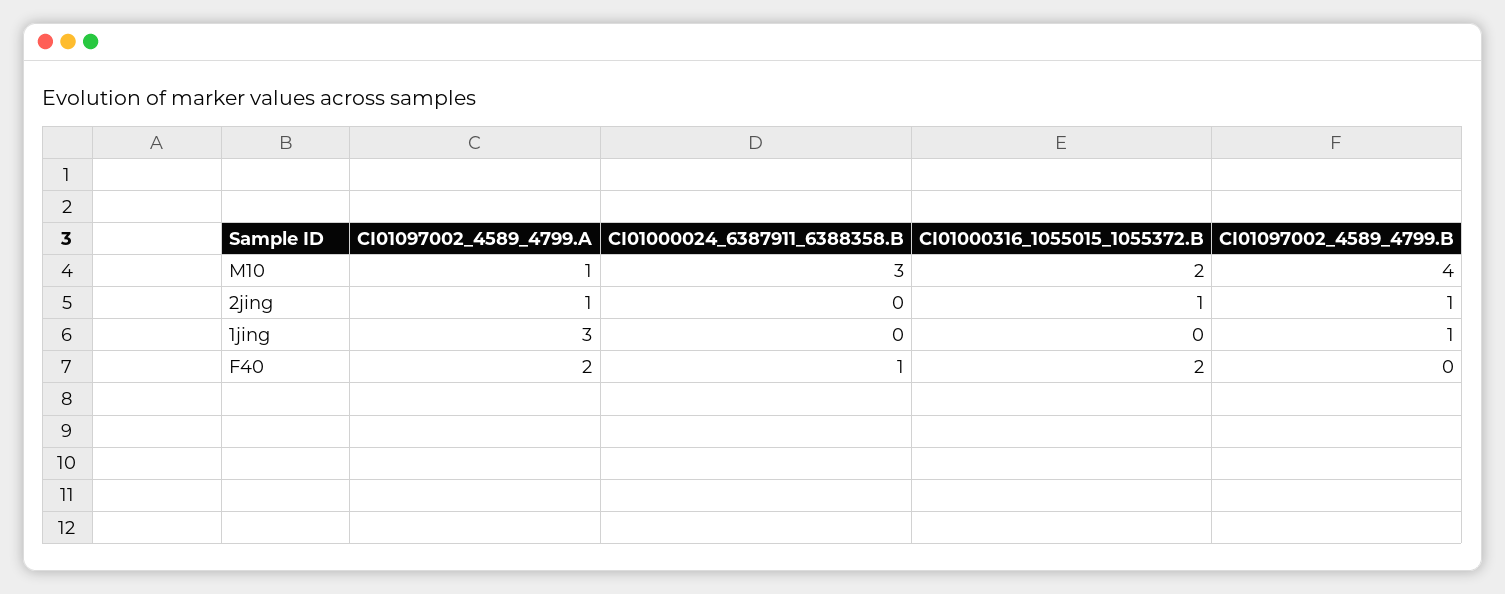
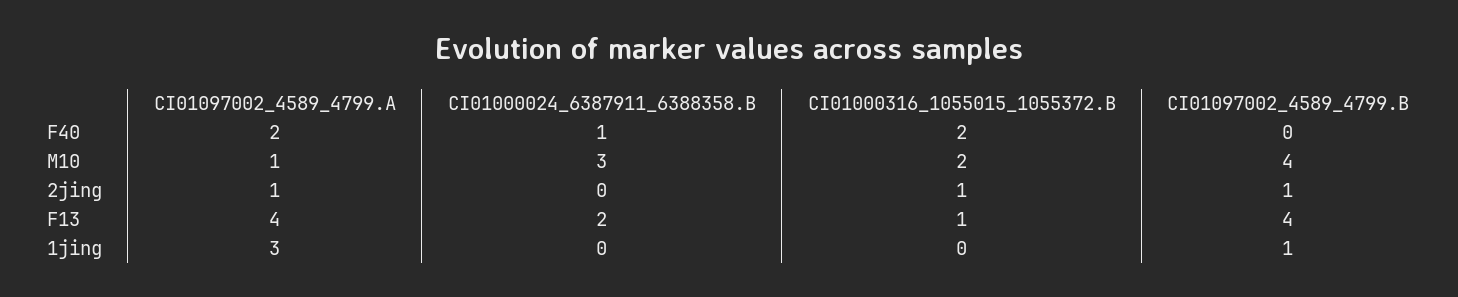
  {
    "CI01097002_4589_4799.A": {
      "M10": 1,
      "2jing": 1,
      "1jing": 3,
-     "F40": 2
+     "F40": 2,
+     "F13": 4
    },
    "CI01000024_6387911_6388358.B": {
      "M10": 3,
      "2jing": 0,
      "1jing": 0,
-     "F40": 1
+     "F40": 1,
+     "F13": 2
    },
    "CI01000316_1055015_1055372.B": {
      "M10": 2,
      "2jing": 1,
      "1jing": 0,
-     "F40": 2
+     "F40": 2,
+     "F13": 1
    },
    "CI01097002_4589_4799.B": {
      "M10": 4,
      "2jing": 1,
      "1jing": 1,
-     "F40": 0
+     "F40": 0,
+     "F13": 4
    }
  }

